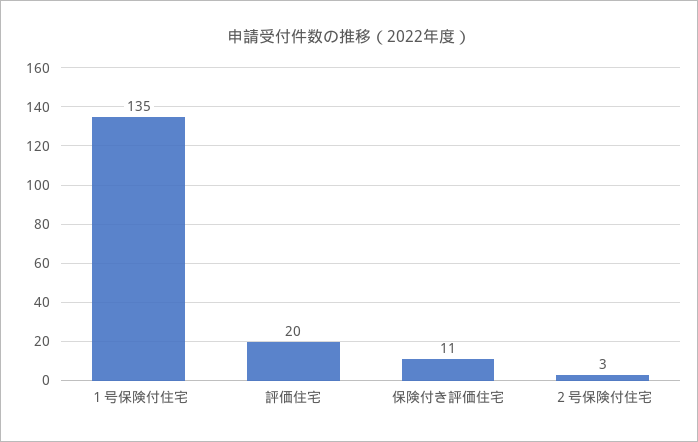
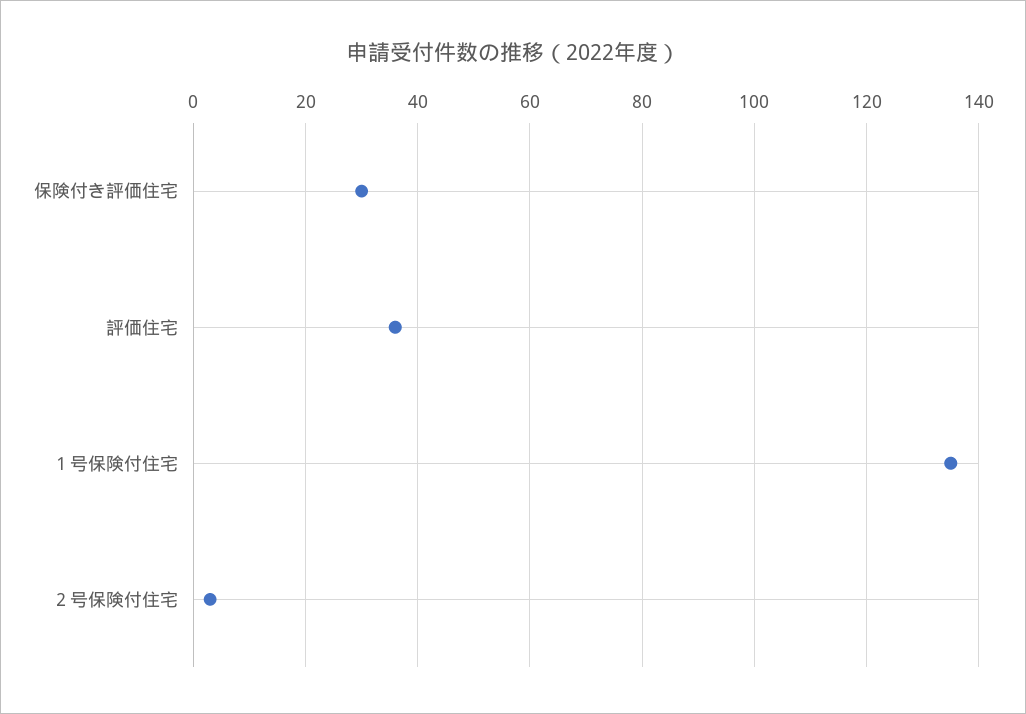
  {
    "１号保険付住宅": 135,
-   "評価住宅": 20,
+   "評価住宅": 35,
-   "保険付き評価住宅": 11,
+   "保険付き評価住宅": 30,
    "２号保険付住宅": 3
  }

